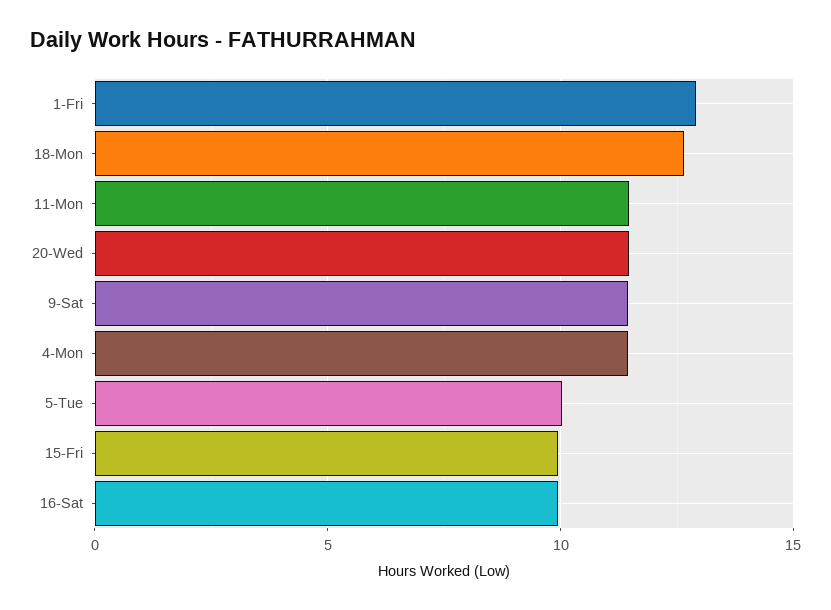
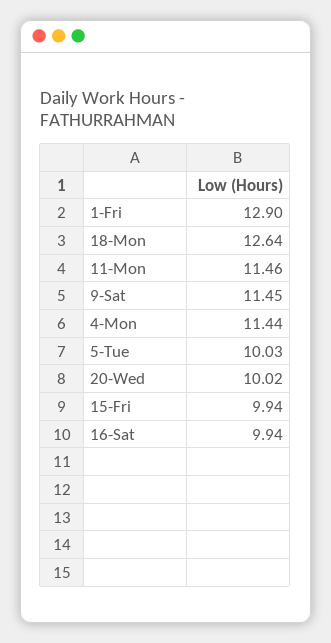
  {
    "1-Fri": 12.9,
    "18-Mon": 12.64,
    "11-Mon": 11.46,
-   "20-Wed": 11.5,
+   "20-Wed": 10.02,
    "9-Sat": 11.45,
    "4-Mon": 11.44,
    "5-Tue": 10.03,
    "15-Fri": 9.94,
    "16-Sat": 9.94
  }

